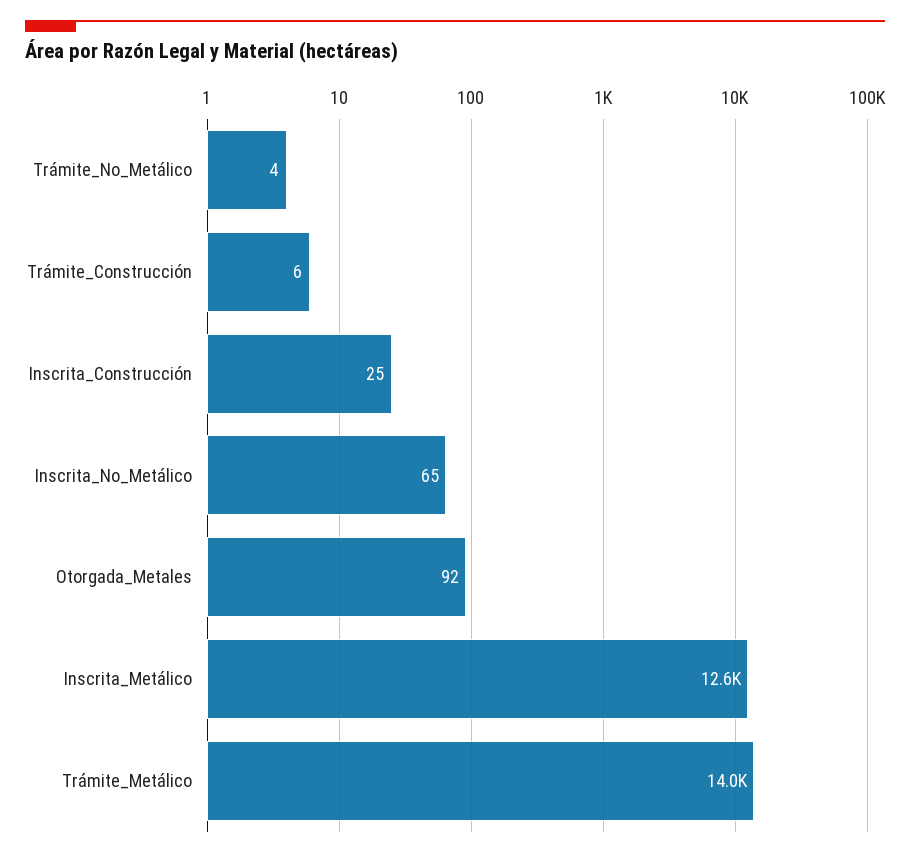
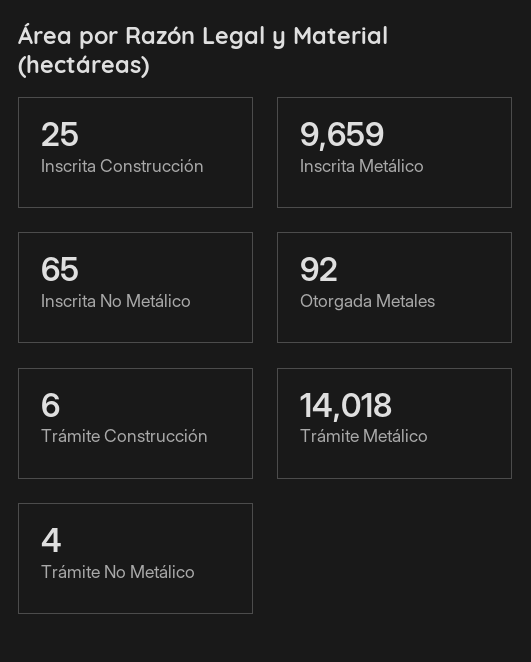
  {
    "Trámite_No_Metálico": 4,
    "Trámite_Construcción": 6,
    "Inscrita_Construcción": 25,
    "Inscrita_No_Metálico": 65,
    "Otorgada_Metales": 92,
-   "Inscrita_Metálico": 12600,
+   "Inscrita_Metálico": 9659,
    "Trámite_Metálico": 14018
  }

